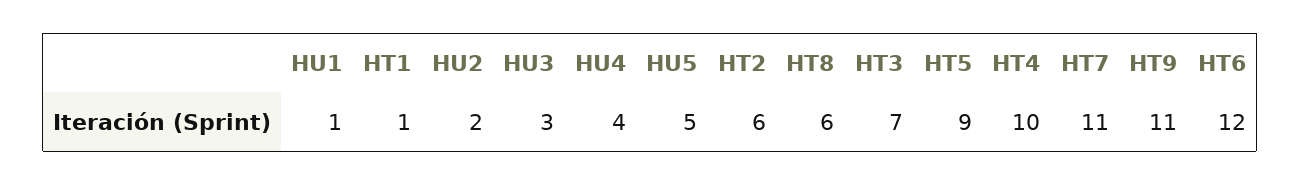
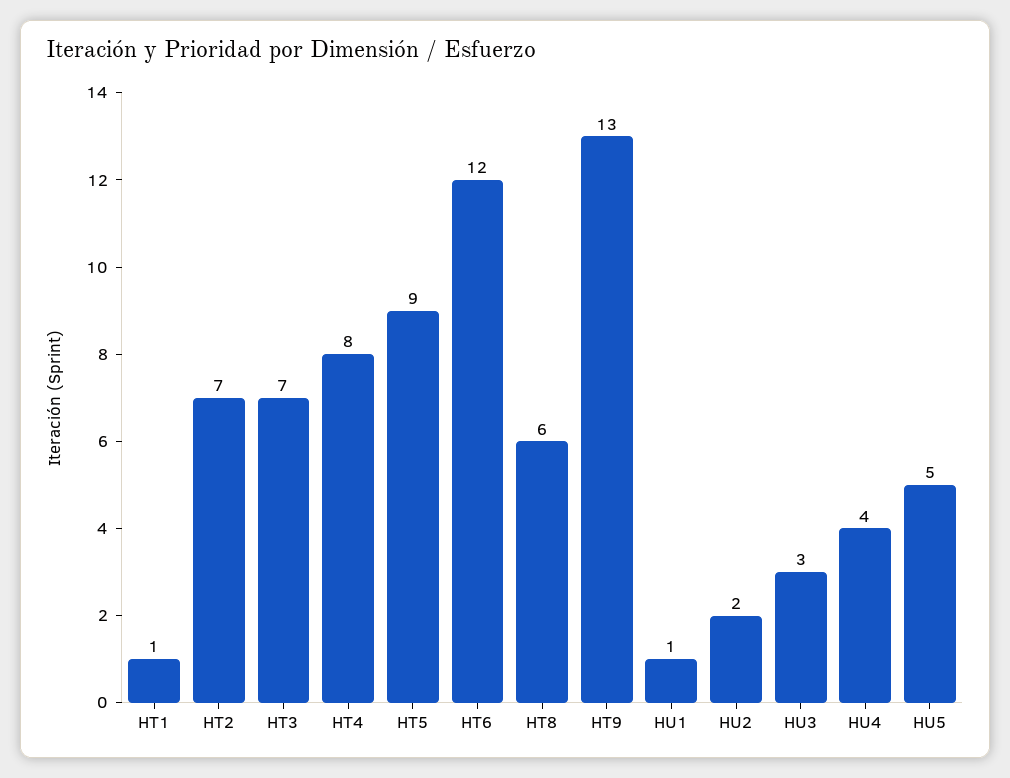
  {
    "HU1": 1,
    "HT1": 1,
    "HU2": 2,
    "HU3": 3,
    "HU4": 4,
    "HU5": 5,
-   "HT2": 6,
+   "HT2": 7,
    "HT8": 6,
    "HT3": 7,
    "HT5": 9,
-   "HT4": 10,
+   "HT4": 8,
-   "HT7": 11,
-   "HT9": 11,
+   "HT9": 13,
    "HT6": 12
  }

